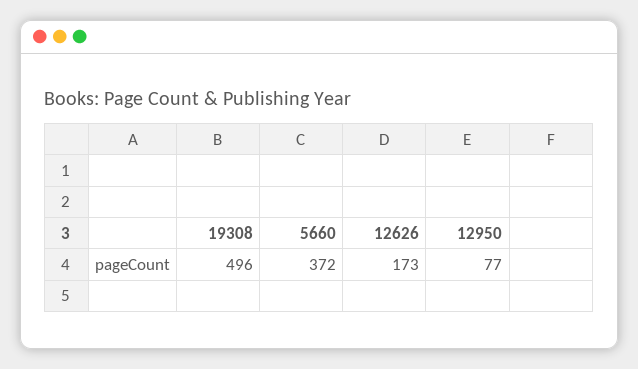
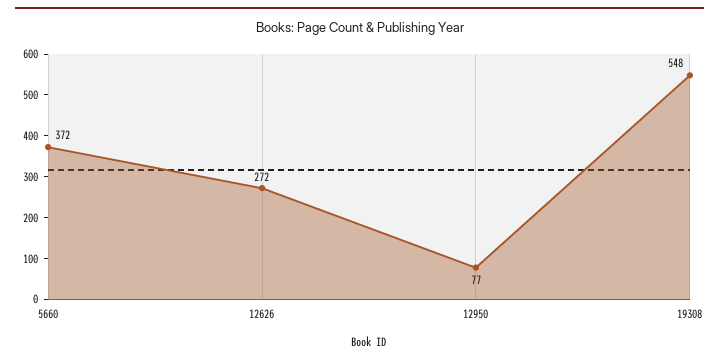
  {
-   "19308": 496,
+   "19308": 548,
    "5660": 372,
-   "12626": 173,
+   "12626": 272,
    "12950": 77
  }

